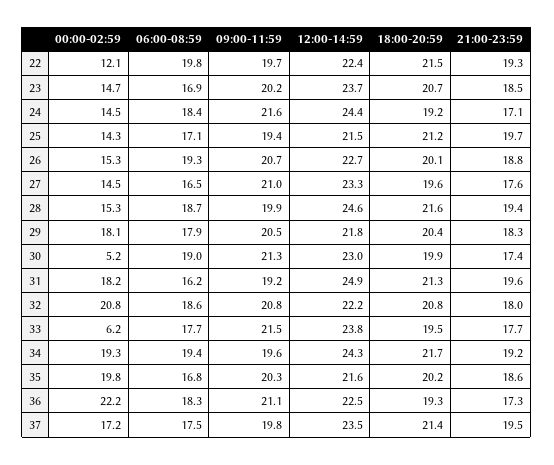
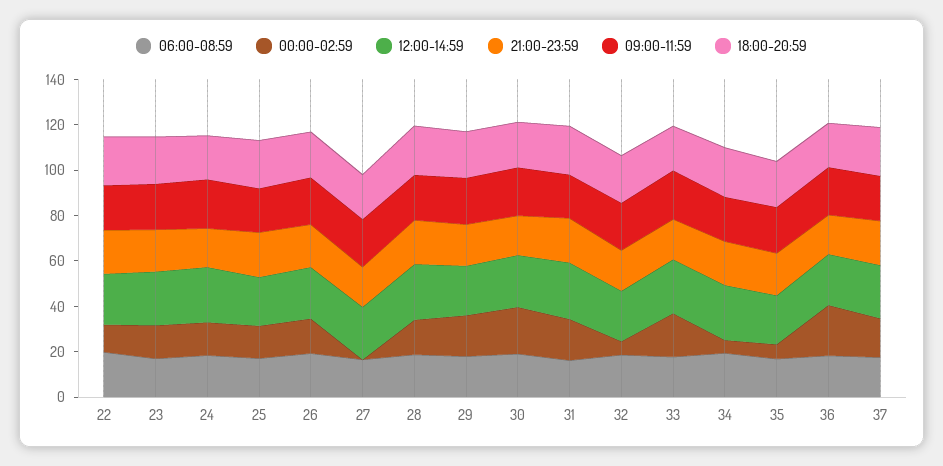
  {
    "00:00-02:59": {
      "22": 12.1,
      "23": 14.7,
      "24": 14.5,
      "25": 14.3,
      "26": 15.3,
-     "27": 14.5,
+     "27": 0,
      "28": 15.3,
      "29": 18.1,
-     "30": 5.2,
+     "30": 20,
      "31": 18.2,
-     "32": 20.8,
+     "32": 5,
-     "33": 6.2,
+     "33": 20,
-     "34": 19.3,
+     "34": 5,
-     "35": 19.8,
+     "35": 5,
      "36": 22.2,
      "37": 17.2
    },
    "06:00-08:59": {
      "22": 19.8,
      "23": 16.9,
      "24": 18.4,
      "25": 17.1,
      "26": 19.3,
      "27": 16.5,
      "28": 18.7,
      "29": 17.9,
      "30": 19,
      "31": 16.2,
      "32": 18.6,
      "33": 17.7,
      "34": 19.4,
      "35": 16.8,
      "36": 18.3,
      "37": 17.5
    },
    "09:00-11:59": {
      "22": 19.7,
      "23": 20.2,
      "24": 21.6,
      "25": 19.4,
      "26": 20.7,
      "27": 21,
      "28": 19.9,
      "29": 20.5,
      "30": 21.3,
      "31": 19.2,
      "32": 20.8,
      "33": 21.5,
      "34": 19.6,
      "35": 20.3,
      "36": 21.1,
      "37": 19.8
    },
    "12:00-14:59": {
      "22": 22.4,
      "23": 23.7,
      "24": 24.4,
      "25": 21.5,
      "26": 22.7,
      "27": 23.3,
      "28": 24.6,
      "29": 21.8,
      "30": 23,
      "31": 24.9,
      "32": 22.2,
      "33": 23.8,
      "34": 24.3,
      "35": 21.6,
      "36": 22.5,
      "37": 23.5
    },
    "18:00-20:59": {
      "22": 21.5,
      "23": 20.7,
      "24": 19.2,
      "25": 21.2,
      "26": 20.1,
      "27": 19.6,
      "28": 21.6,
      "29": 20.4,
      "30": 19.9,
      "31": 21.3,
      "32": 20.8,
      "33": 19.5,
      "34": 21.7,
      "35": 20.2,
      "36": 19.3,
      "37": 21.4
    },
    "21:00-23:59": {
      "22": 19.3,
      "23": 18.5,
      "24": 17.1,
      "25": 19.7,
      "26": 18.8,
      "27": 17.6,
      "28": 19.4,
      "29": 18.3,
      "30": 17.4,
      "31": 19.6,
      "32": 18,
      "33": 17.7,
      "34": 19.2,
      "35": 18.6,
      "36": 17.3,
      "37": 19.5
    }
  }

